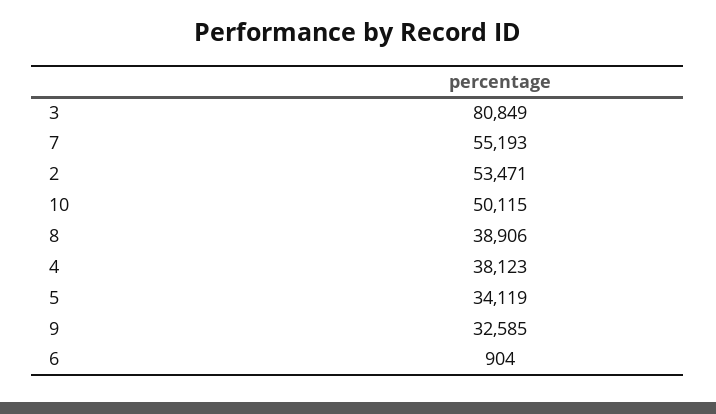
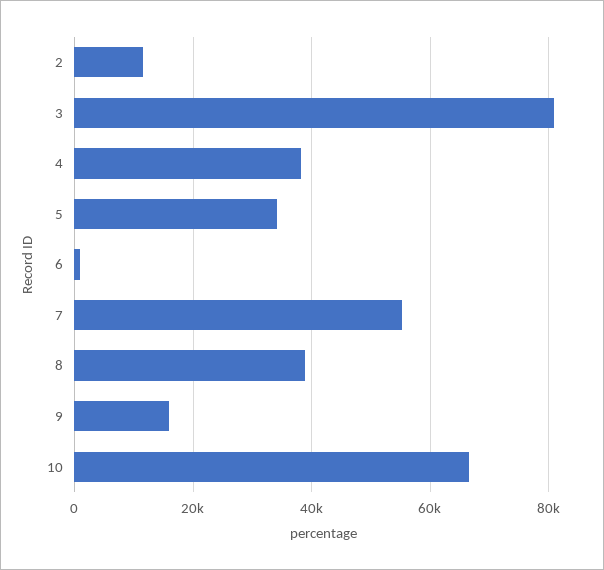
  {
    "3": 80849,
    "7": 55193,
-   "2": 53471,
+   "2": 12000,
-   "10": 50115,
+   "10": 66000,
    "8": 38906,
    "4": 38123,
    "5": 34119,
-   "9": 32585,
+   "9": 16000,
    "6": 904
  }

